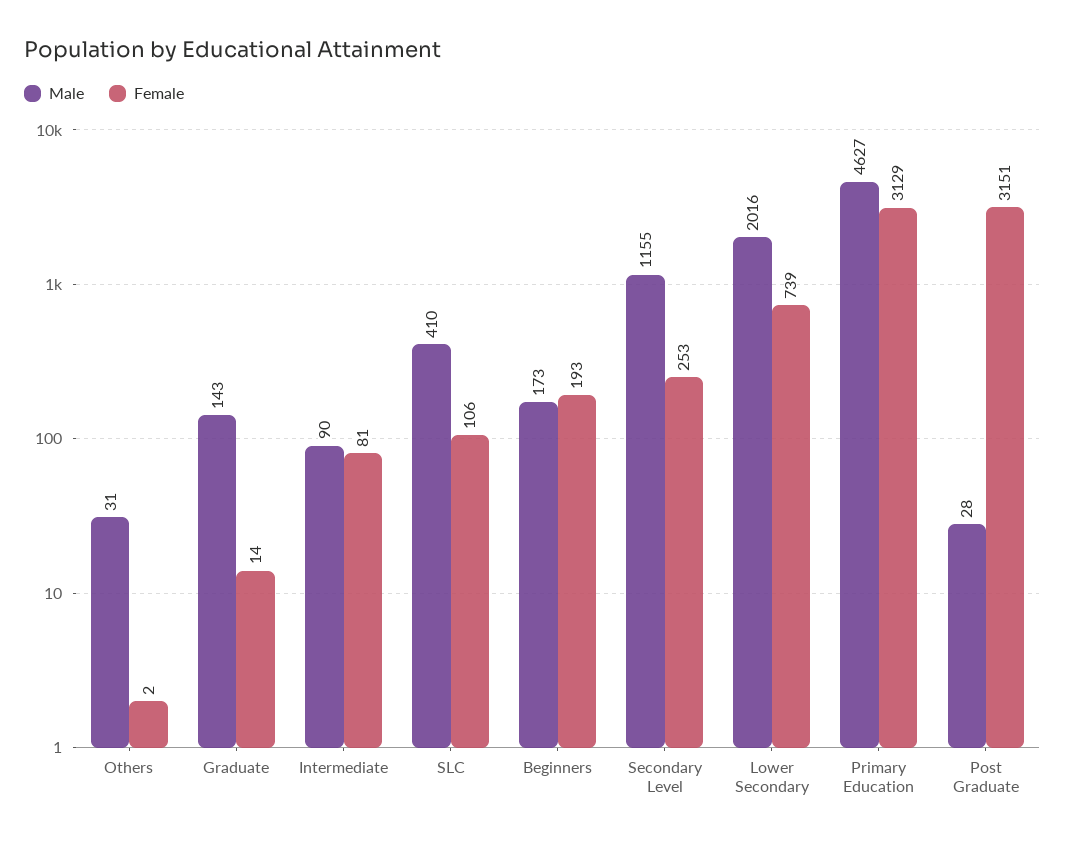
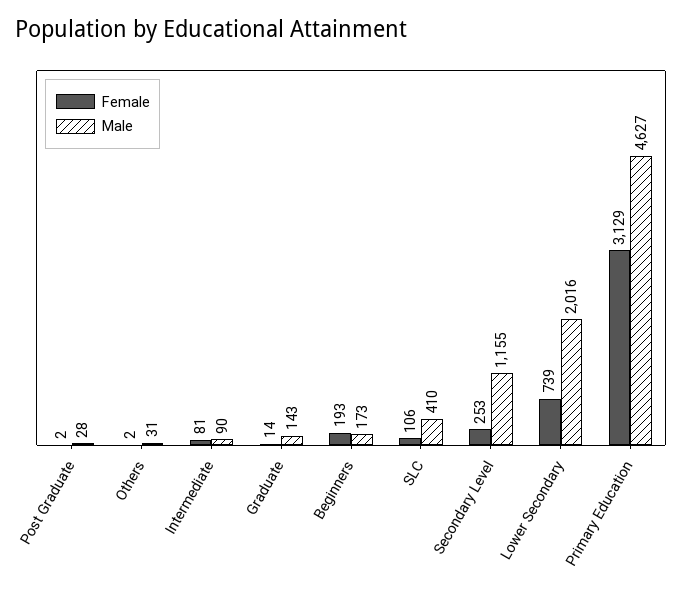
  {
    "Male": {
      "Others": 31,
      "Graduate": 143,
      "Intermediate": 90,
      "SLC": 410,
      "Beginners": 173,
      "Secondary Level": 1155,
      "Lower Secondary": 2016,
      "Primary Education": 4627,
      "Post Graduate": 28
    },
    "Female": {
      "Others": 2,
      "Graduate": 14,
      "Intermediate": 81,
      "SLC": 106,
      "Beginners": 193,
      "Secondary Level": 253,
      "Lower Secondary": 739,
      "Primary Education": 3129,
-     "Post Graduate": 3151
+     "Post Graduate": 2
    }
  }

